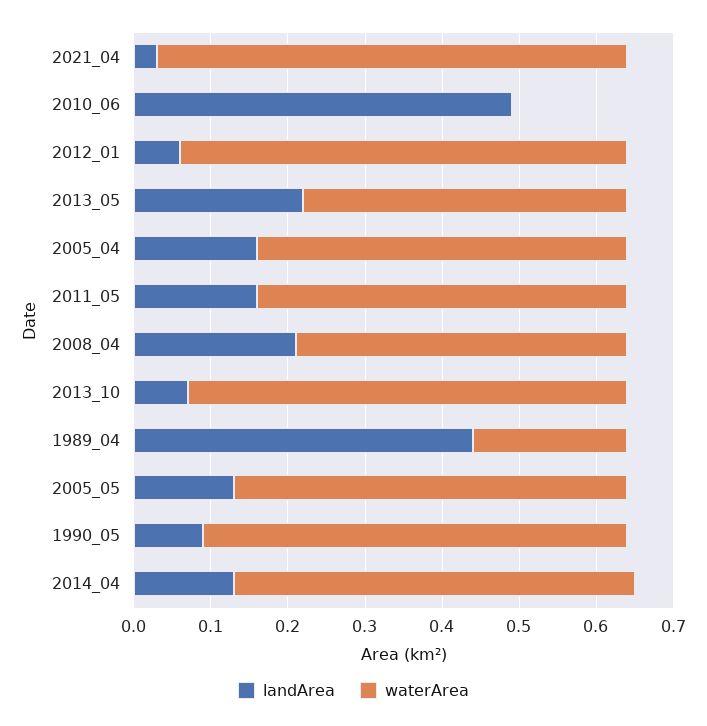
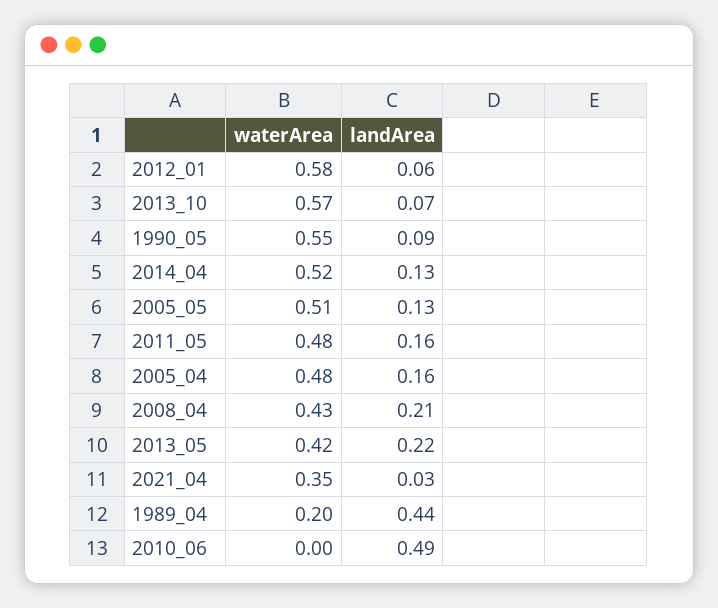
  {
    "landArea": {
      "2021_04": 0.03,
      "2010_06": 0.49,
      "2012_01": 0.06,
      "2013_05": 0.22,
      "2005_04": 0.16,
      "2011_05": 0.16,
      "2008_04": 0.21,
      "2013_10": 0.07,
      "1989_04": 0.44,
      "2005_05": 0.13,
      "1990_05": 0.09,
      "2014_04": 0.13
    },
    "waterArea": {
-     "2021_04": 0.6,
+     "2021_04": 0.35,
      "2010_06": 0,
      "2012_01": 0.58,
      "2013_05": 0.42,
      "2005_04": 0.48,
      "2011_05": 0.48,
      "2008_04": 0.43,
      "2013_10": 0.57,
      "1989_04": 0.2,
      "2005_05": 0.51,
      "1990_05": 0.55,
      "2014_04": 0.52
    }
  }

